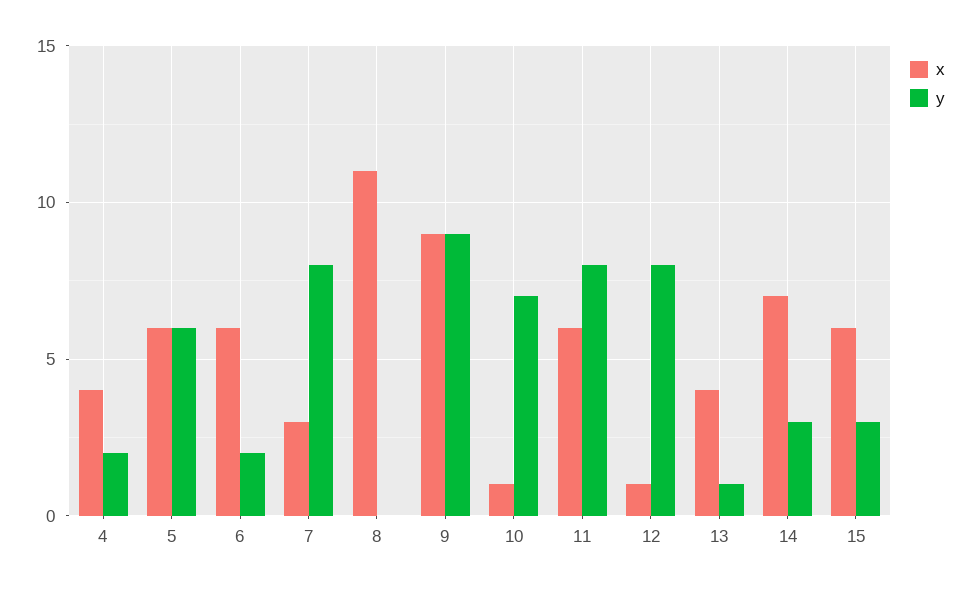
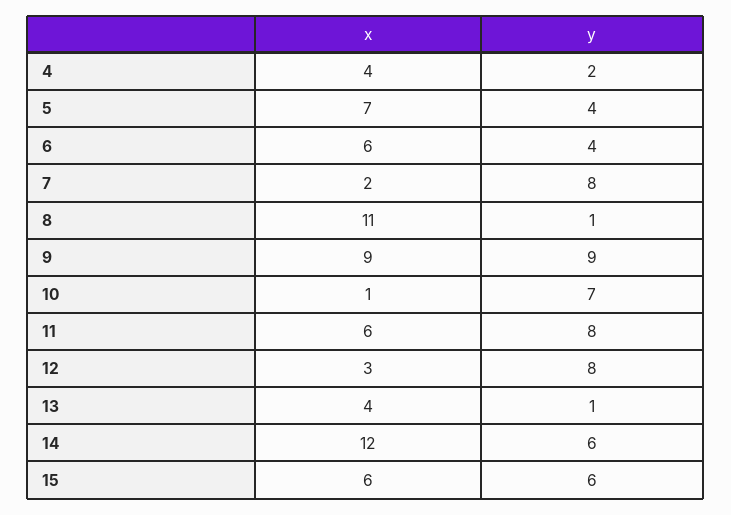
  {
    "x": {
      "4": 4,
-     "5": 6,
+     "5": 7,
      "6": 6,
-     "7": 3,
+     "7": 2,
      "8": 11,
      "9": 9,
      "10": 1,
      "11": 6,
-     "12": 1,
+     "12": 3,
      "13": 4,
-     "14": 7,
+     "14": 12,
      "15": 6
    },
    "y": {
      "4": 2,
-     "5": 6,
+     "5": 4,
-     "6": 2,
+     "6": 4,
      "7": 8,
-     "8": 0,
+     "8": 1,
      "9": 9,
      "10": 7,
      "11": 8,
      "12": 8,
      "13": 1,
-     "14": 3,
+     "14": 6,
-     "15": 3
+     "15": 6
    }
  }

